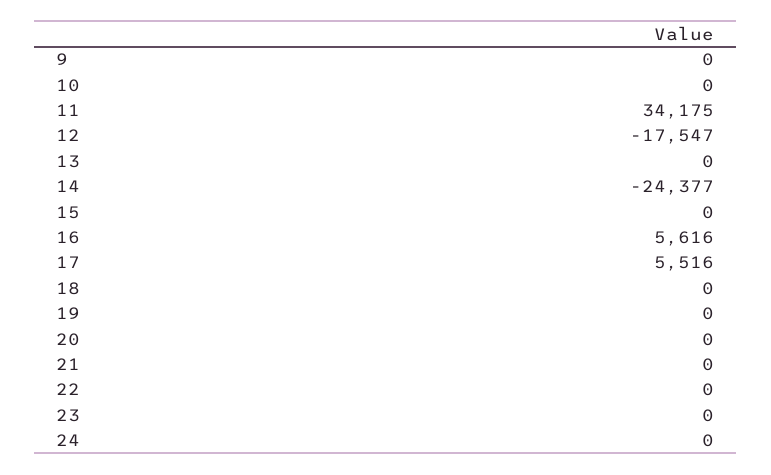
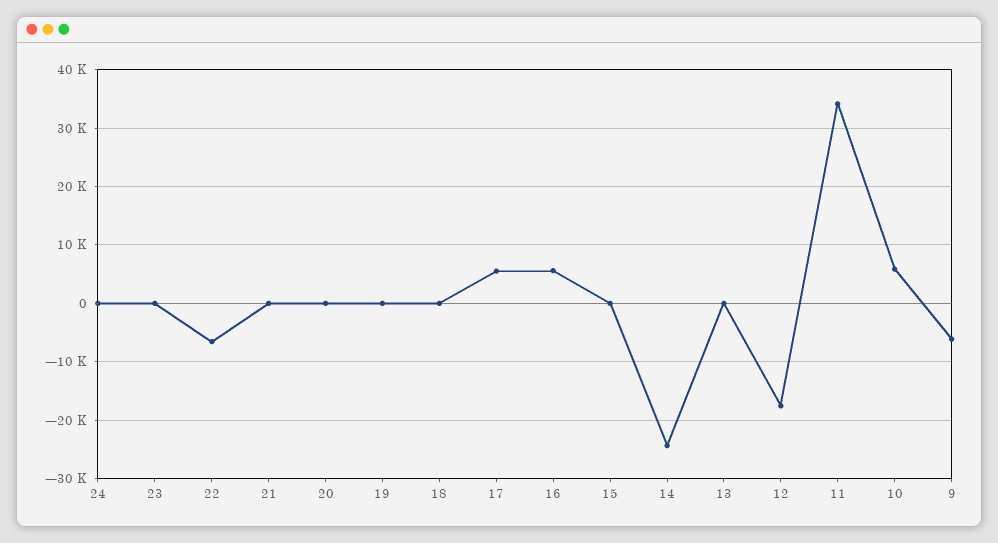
  {
-   "9": 0,
+   "9": -6000,
-   "10": 0,
+   "10": 6000,
    "11": 34175,
    "12": -17547,
    "13": 0,
    "14": -24377,
    "15": 0,
    "16": 5616,
    "17": 5516,
    "18": 0,
    "19": 0,
    "20": 0,
    "21": 0,
-   "22": 0,
+   "22": -6000,
    "23": 0,
    "24": 0
  }

